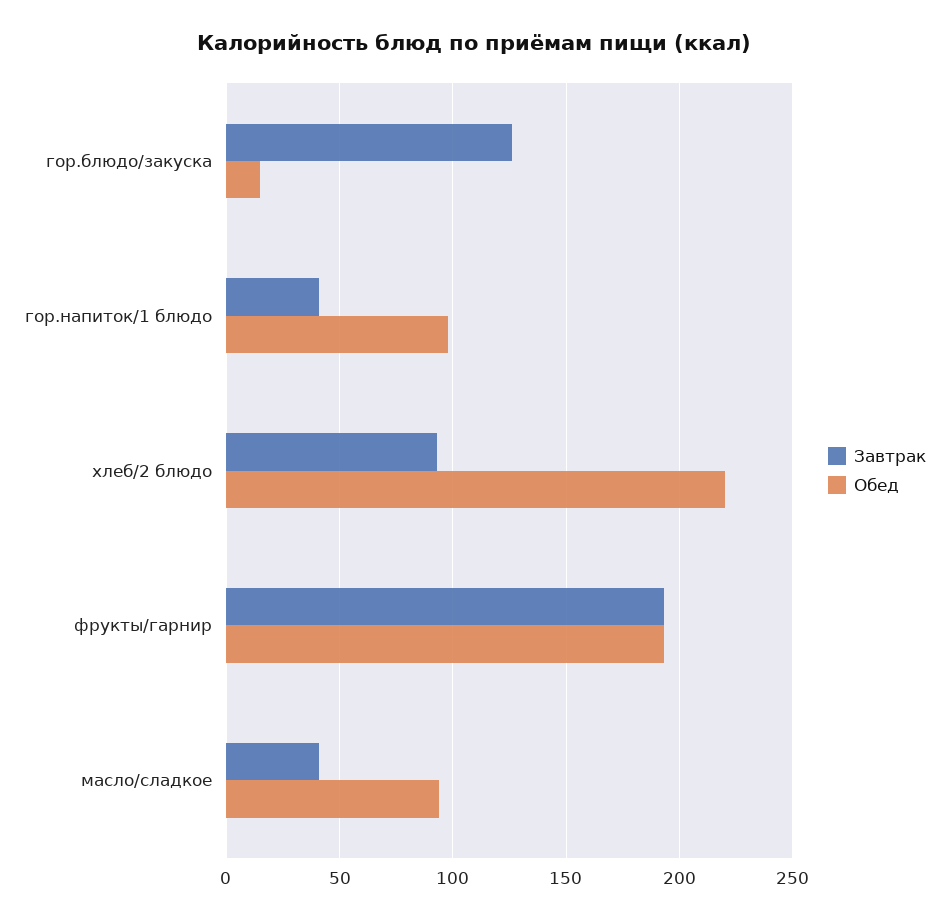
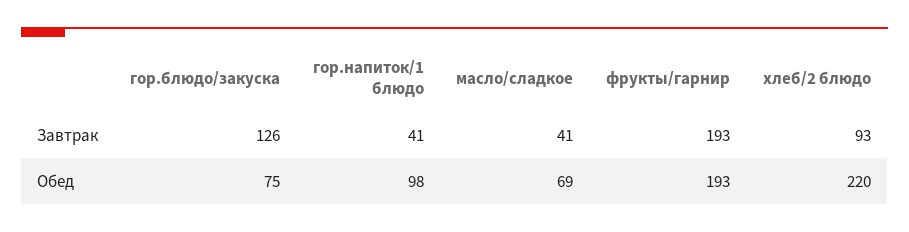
  {
    "Завтрак": {
      "гор.блюдо/закуска": 126,
      "гор.напиток/1 блюдо": 41,
      "хлеб/2 блюдо": 93,
      "фрукты/гарнир": 193,
      "масло/сладкое": 41
    },
    "Обед": {
-     "гор.блюдо/закуска": 15,
+     "гор.блюдо/закуска": 75,
      "гор.напиток/1 блюдо": 98,
      "хлеб/2 блюдо": 220,
      "фрукты/гарнир": 193,
-     "масло/сладкое": 95
+     "масло/сладкое": 69
    }
  }

